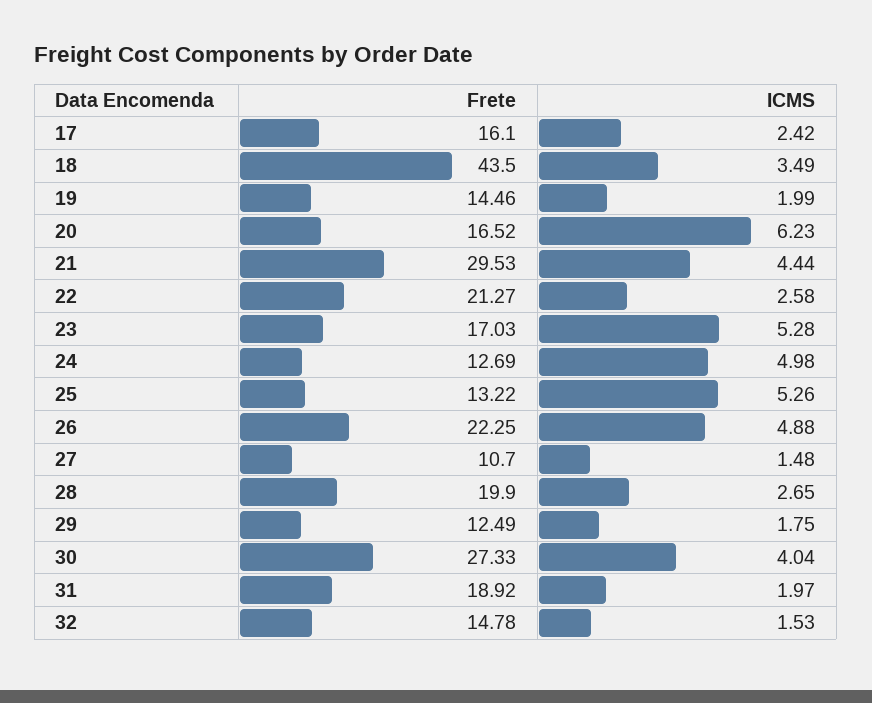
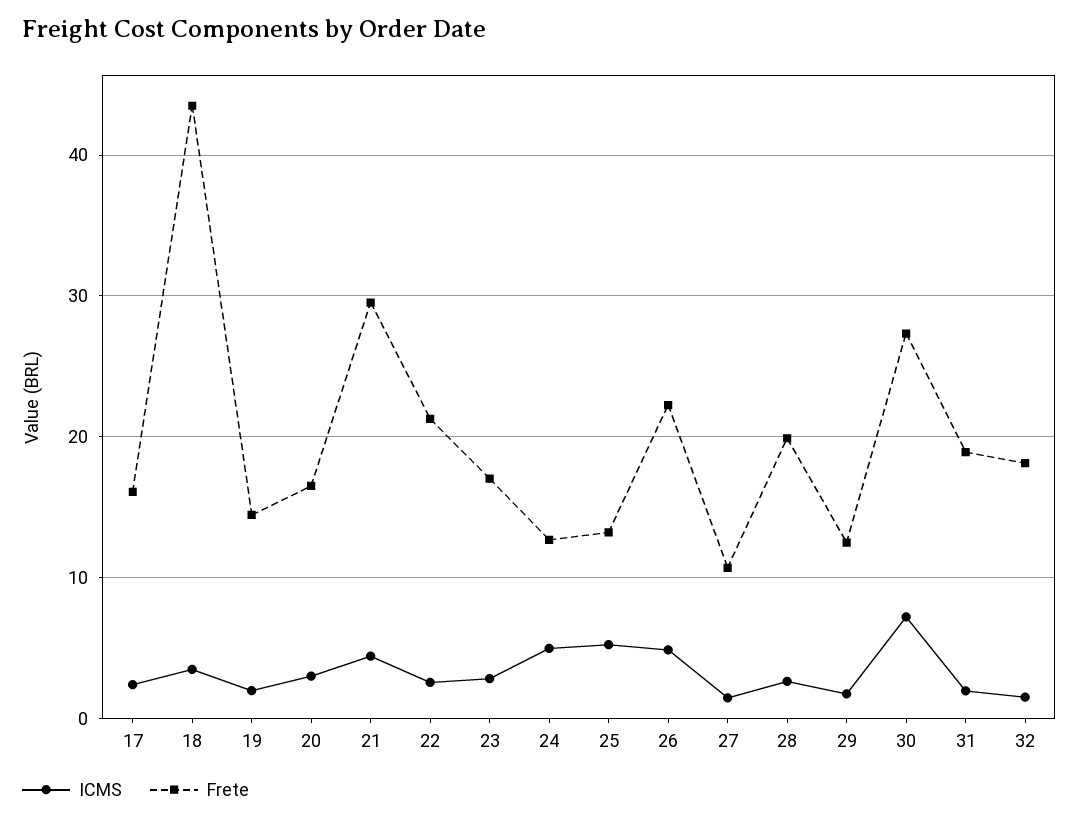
  {
    "Frete": {
      "17": 16.1,
      "18": 43.5,
      "19": 14.46,
      "20": 16.52,
      "21": 29.53,
      "22": 21.27,
      "23": 17.03,
      "24": 12.69,
      "25": 13.22,
      "26": 22.25,
      "27": 10.7,
      "28": 19.9,
      "29": 12.49,
      "30": 27.33,
      "31": 18.92,
-     "32": 14.78
+     "32": 18
    },
    "ICMS": {
      "17": 2.42,
      "18": 3.49,
      "19": 1.99,
-     "20": 6.23,
+     "20": 3,
      "21": 4.44,
      "22": 2.58,
-     "23": 5.28,
+     "23": 3,
      "24": 4.98,
      "25": 5.26,
      "26": 4.88,
      "27": 1.48,
      "28": 2.65,
      "29": 1.75,
-     "30": 4.04,
+     "30": 7,
      "31": 1.97,
      "32": 1.53
    }
  }

